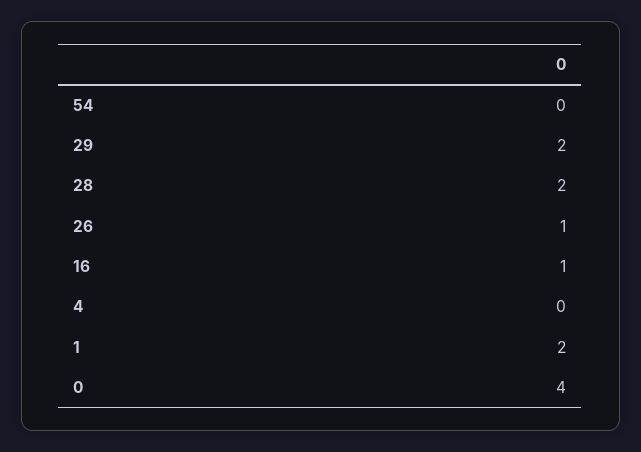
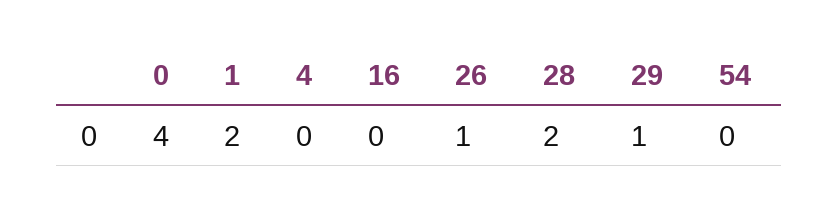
  {
    "54": 0,
-   "29": 2,
+   "29": 1,
    "28": 2,
    "26": 1,
-   "16": 1,
+   "16": 0,
    "4": 0,
    "1": 2,
    "0": 4
  }

